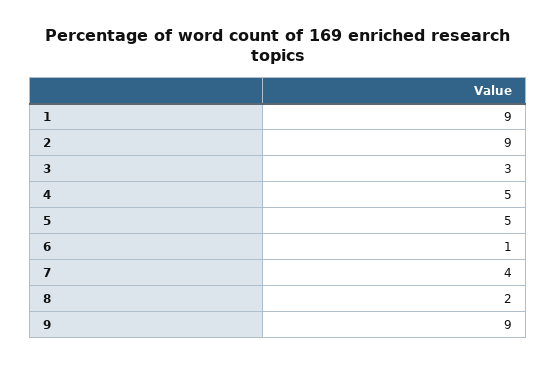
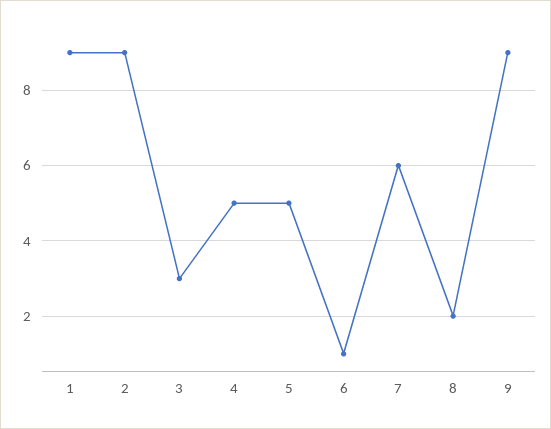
  {
    "1": 9,
    "2": 9,
    "3": 3,
    "4": 5,
    "5": 5,
    "6": 1,
-   "7": 4,
+   "7": 6,
    "8": 2,
    "9": 9
  }

